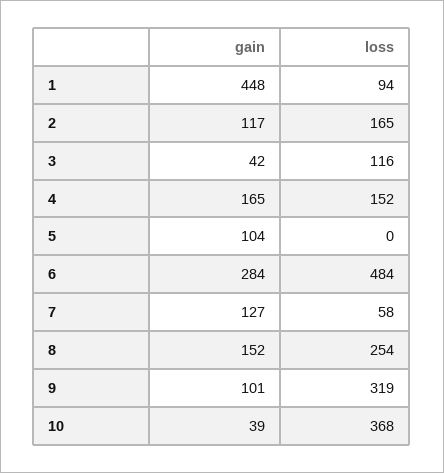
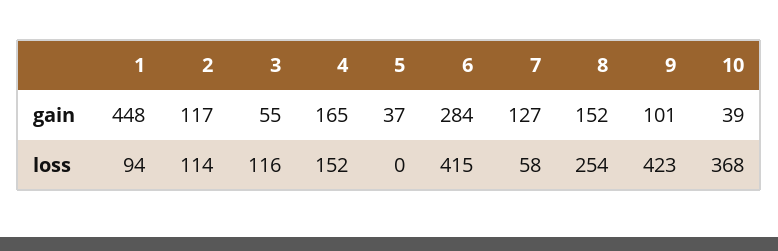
  {
    "gain": {
      "1": 448,
      "2": 117,
-     "3": 42,
+     "3": 55,
      "4": 165,
-     "5": 104,
+     "5": 37,
      "6": 284,
      "7": 127,
      "8": 152,
      "9": 101,
      "10": 39
    },
    "loss": {
      "1": 94,
-     "2": 165,
+     "2": 114,
      "3": 116,
      "4": 152,
      "5": 0,
-     "6": 484,
+     "6": 415,
      "7": 58,
      "8": 254,
-     "9": 319,
+     "9": 423,
      "10": 368
    }
  }

